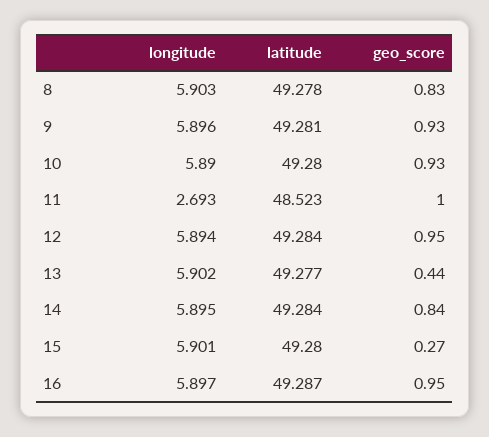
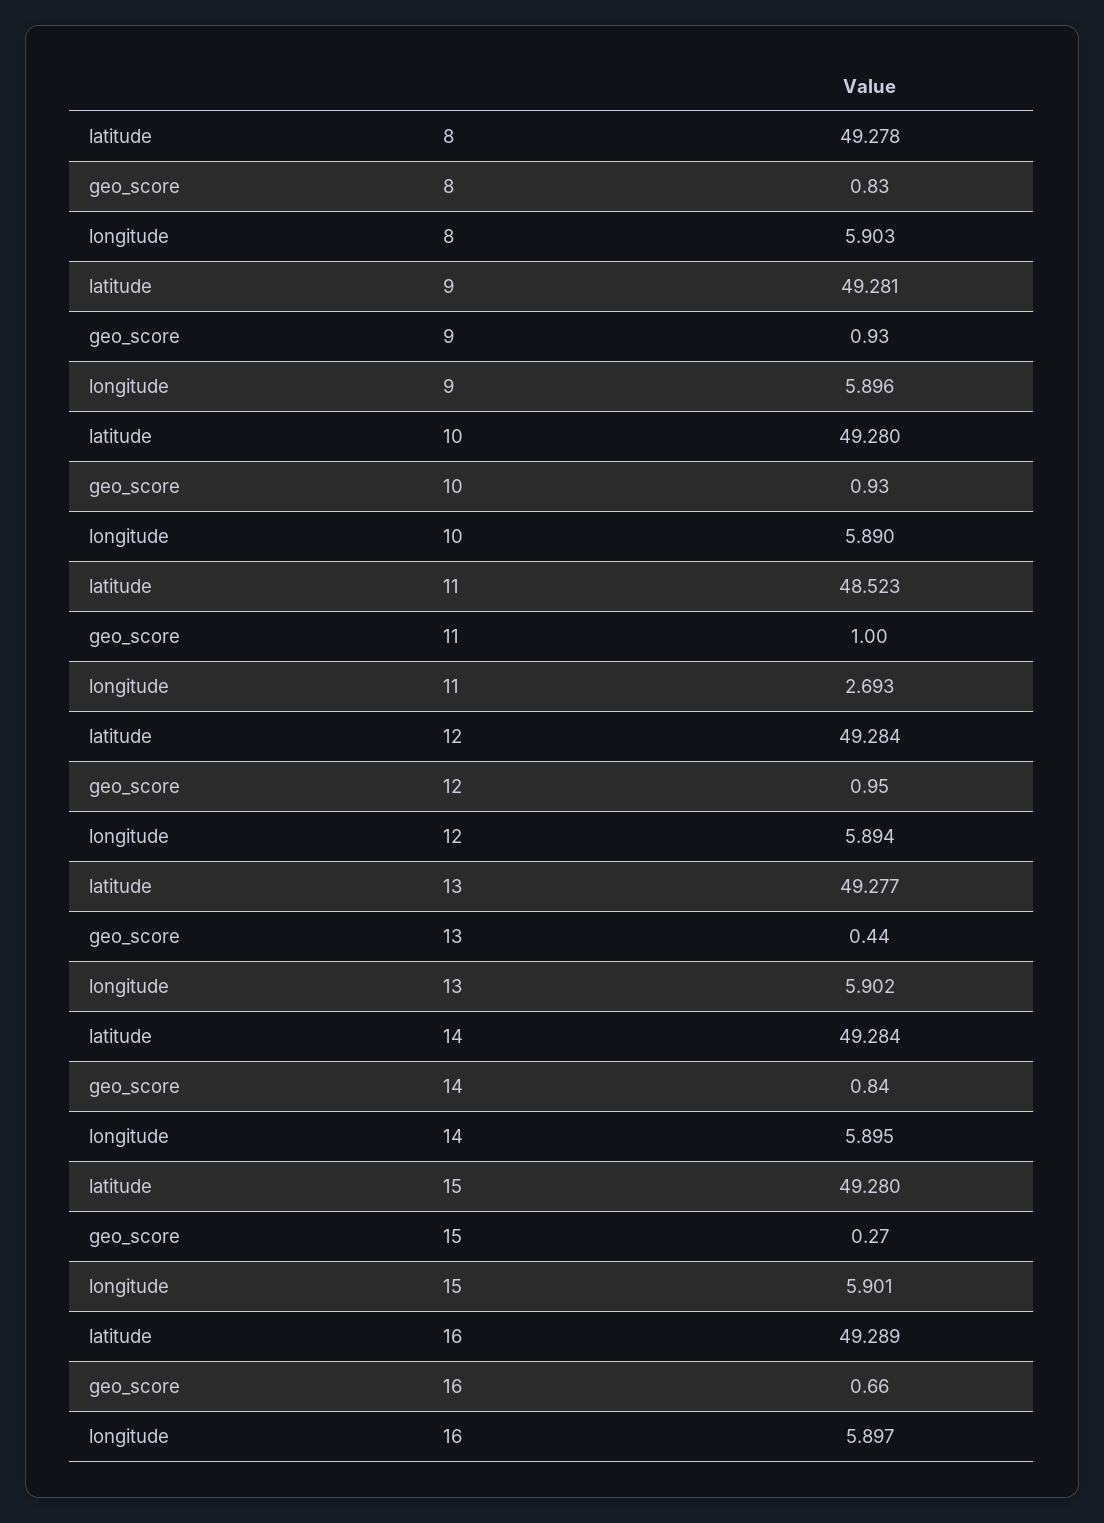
  {
    "longitude": {
      "8": 5.903,
      "9": 5.896,
      "10": 5.89,
      "11": 2.693,
      "12": 5.894,
      "13": 5.902,
      "14": 5.895,
      "15": 5.901,
      "16": 5.897
    },
    "latitude": {
      "8": 49.278,
      "9": 49.281,
      "10": 49.28,
      "11": 48.523,
      "12": 49.284,
      "13": 49.277,
      "14": 49.284,
      "15": 49.28,
-     "16": 49.287
+     "16": 49.289
    },
    "geo_score": {
      "8": 0.83,
      "9": 0.93,
      "10": 0.93,
      "11": 1,
      "12": 0.95,
      "13": 0.44,
      "14": 0.84,
      "15": 0.27,
-     "16": 0.95
+     "16": 0.66
    }
  }

